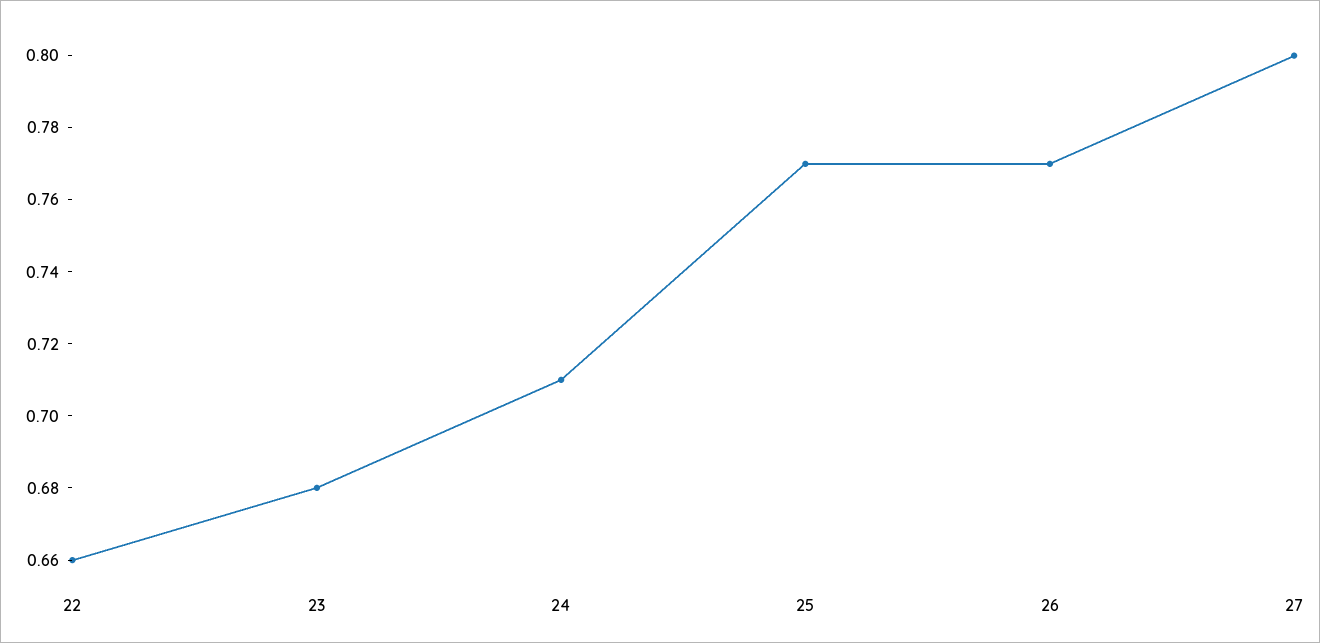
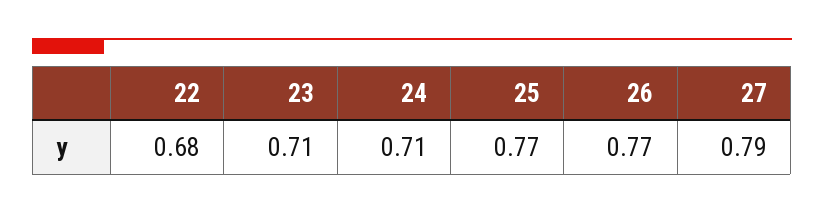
  {
-   "22": 0.66,
+   "22": 0.68,
-   "23": 0.68,
+   "23": 0.71,
    "24": 0.71,
    "25": 0.77,
    "26": 0.77,
-   "27": 0.8
+   "27": 0.79
  }

